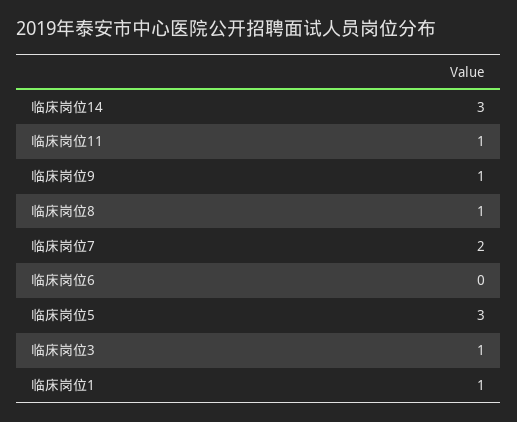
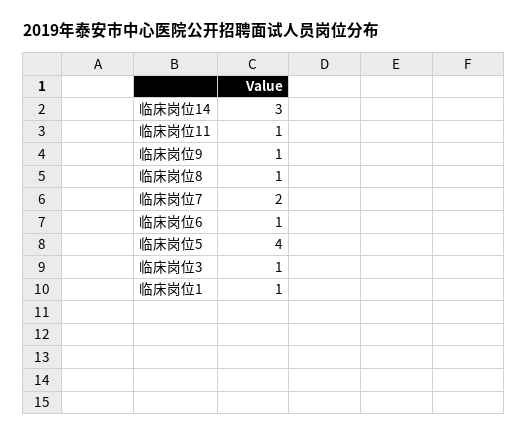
  {
    "临床岗位14": 3,
    "临床岗位11": 1,
    "临床岗位9": 1,
    "临床岗位8": 1,
    "临床岗位7": 2,
-   "临床岗位6": 0,
+   "临床岗位6": 1,
-   "临床岗位5": 3,
+   "临床岗位5": 4,
    "临床岗位3": 1,
    "临床岗位1": 1
  }

